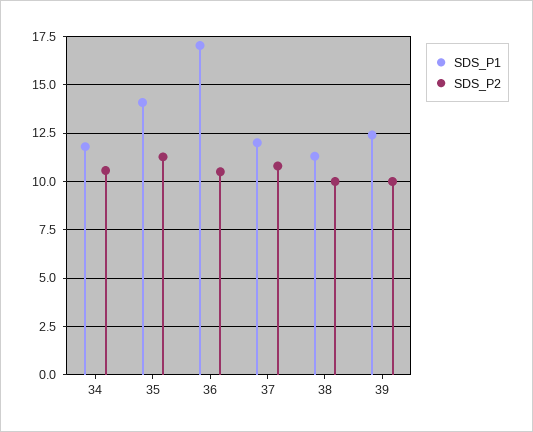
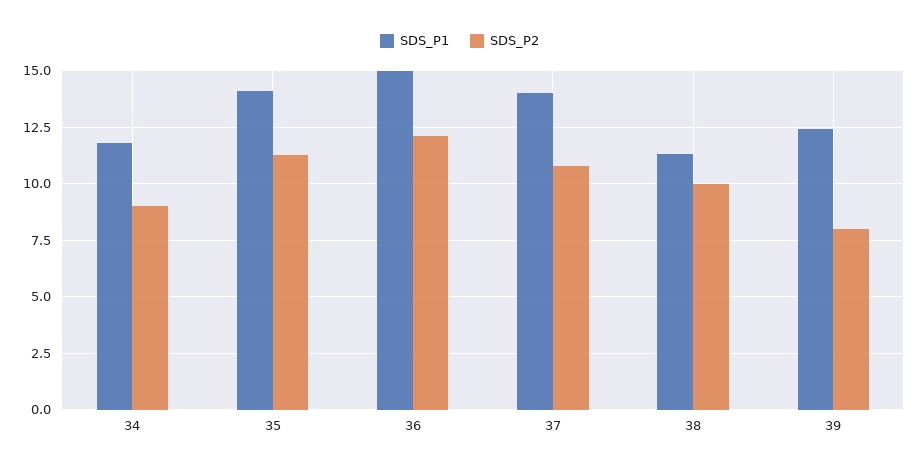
  {
    "SDS_P1": {
      "34": 12,
      "35": 14,
-     "36": 17,
+     "36": 15,
-     "37": 12,
+     "37": 14,
      "38": 11.5,
      "39": 12.5
    },
    "SDS_P2": {
-     "34": 10.5,
+     "34": 9,
      "35": 11.5,
-     "36": 10.5,
+     "36": 12,
      "37": 11,
      "38": 10,
-     "39": 10
+     "39": 8
    }
  }

